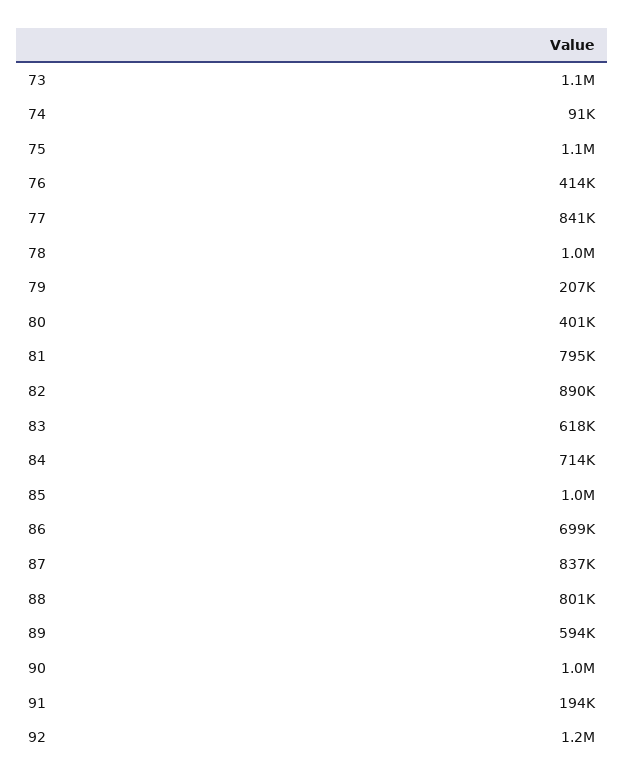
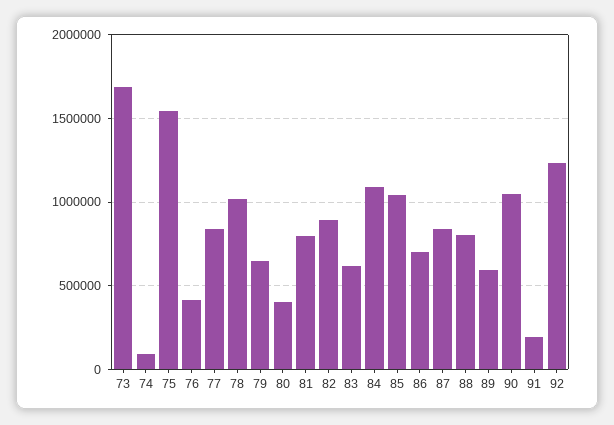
  {
-   "73": 1100000,
+   "73": 1700000,
    "74": 91000,
-   "75": 1100000,
+   "75": 1550000,
    "76": 414000,
    "77": 841000,
    "78": 1000000,
-   "79": 207000,
+   "79": 650000,
    "80": 401000,
    "81": 795000,
    "82": 890000,
    "83": 618000,
-   "84": 714000,
+   "84": 1100000,
    "85": 1000000,
    "86": 699000,
    "87": 837000,
    "88": 801000,
    "89": 594000,
    "90": 1000000,
    "91": 194000,
    "92": 1200000
  }

